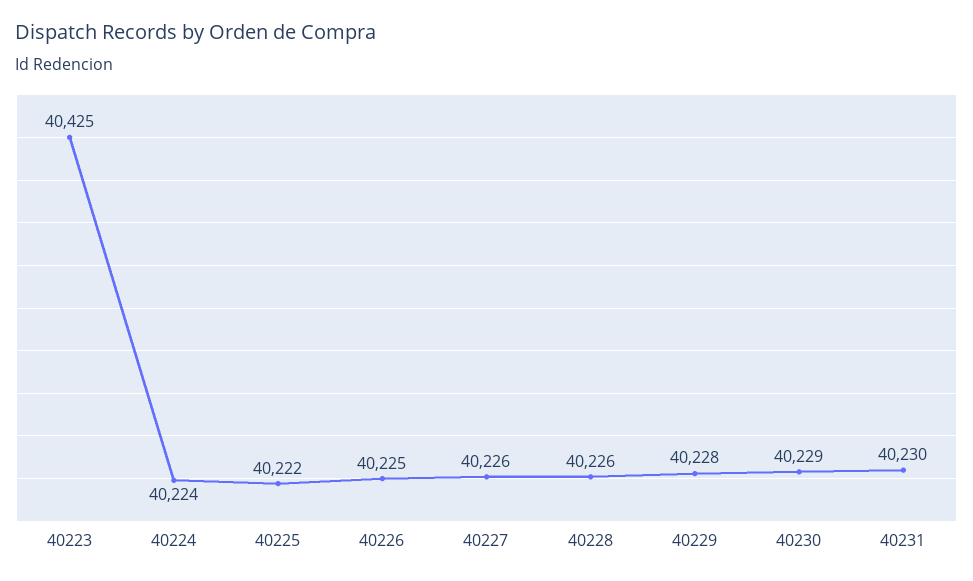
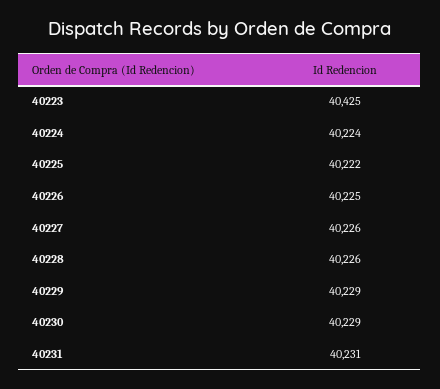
  {
    "40223": 40425,
    "40224": 40224,
    "40225": 40222,
    "40226": 40225,
    "40227": 40226,
    "40228": 40226,
-   "40229": 40228,
+   "40229": 40229,
    "40230": 40229,
-   "40231": 40230
+   "40231": 40231
  }

